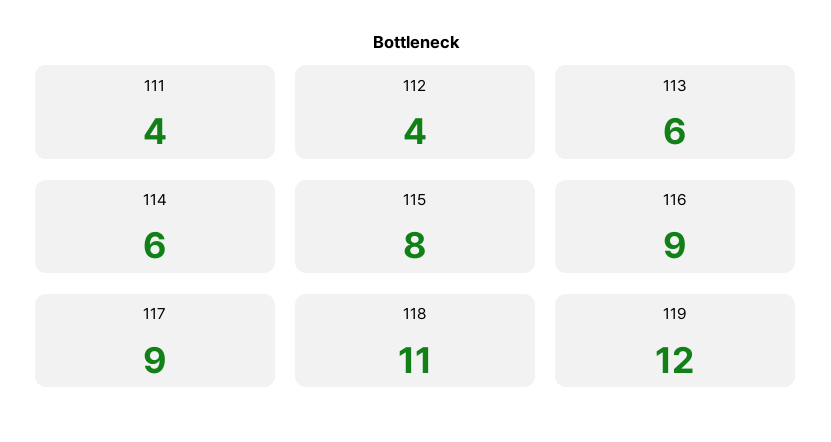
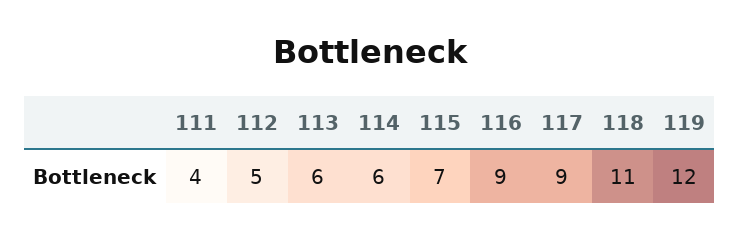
  {
    "111": 4,
-   "112": 4,
+   "112": 5,
    "113": 6,
    "114": 6,
-   "115": 8,
+   "115": 7,
    "116": 9,
    "117": 9,
    "118": 11,
    "119": 12
  }

